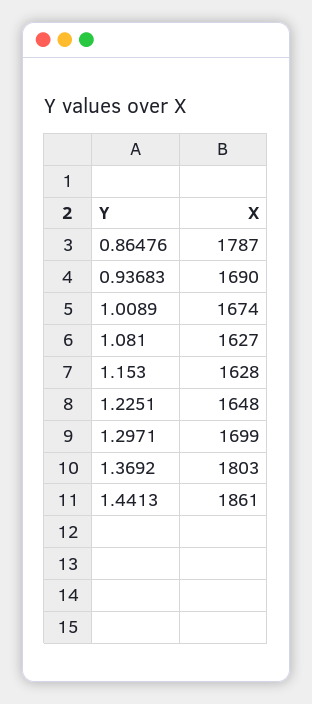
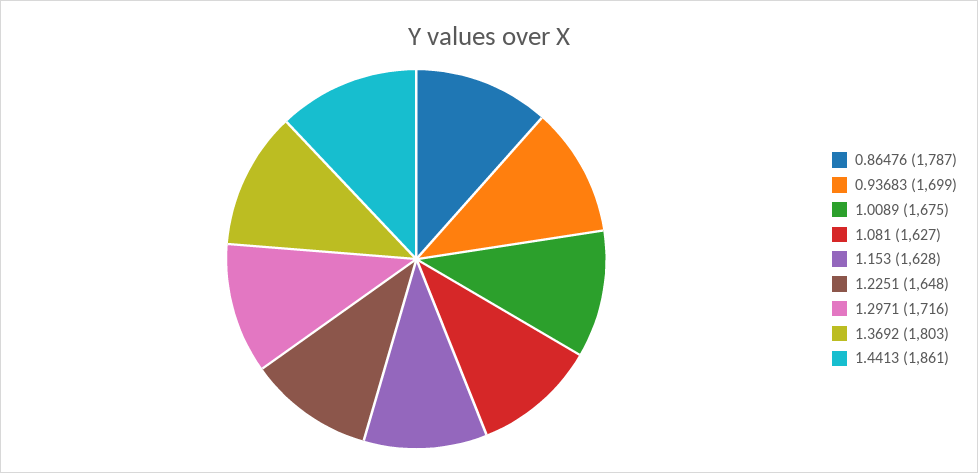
  {
    "0.86476": 1787,
-   "0.93683": 1690,
+   "0.93683": 1699,
-   "1.0089": 1674,
+   "1.0089": 1675,
    "1.081": 1627,
    "1.153": 1628,
    "1.2251": 1648,
-   "1.2971": 1699,
+   "1.2971": 1716,
    "1.3692": 1803,
    "1.4413": 1861
  }

